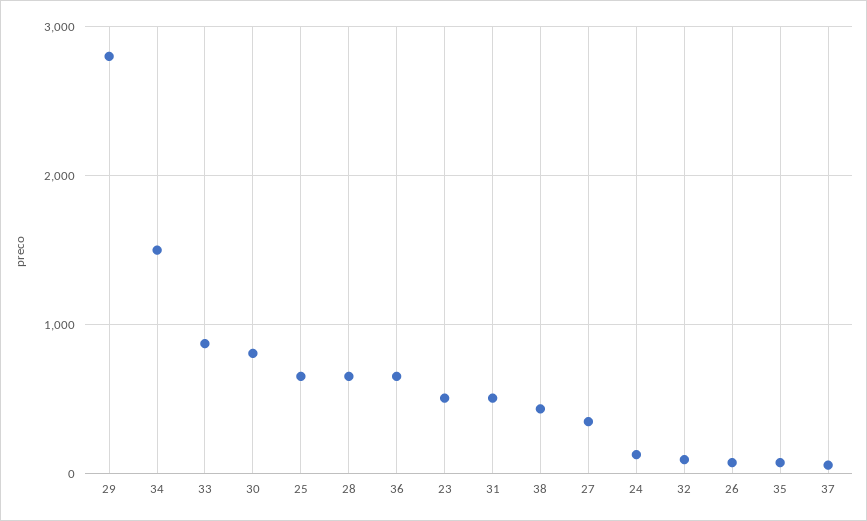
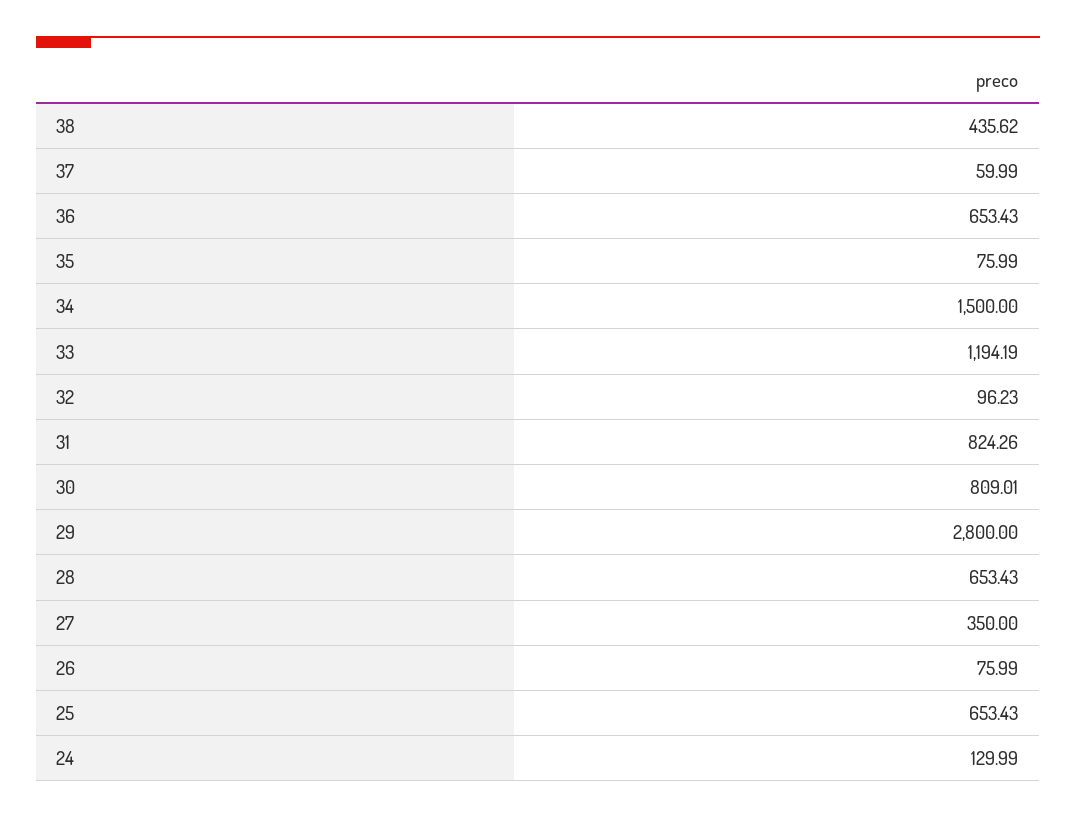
  {
    "29": 2800,
    "34": 1500,
-   "33": 900,
+   "33": 1194.19,
    "30": 809.01,
    "25": 653.43,
    "28": 653.43,
    "36": 653.43,
-   "23": 500,
-   "31": 500,
+   "31": 824.26,
    "38": 435.62,
    "27": 350,
    "24": 129.99,
    "32": 96.23,
    "26": 75.99,
    "35": 75.99,
    "37": 59.99
  }

